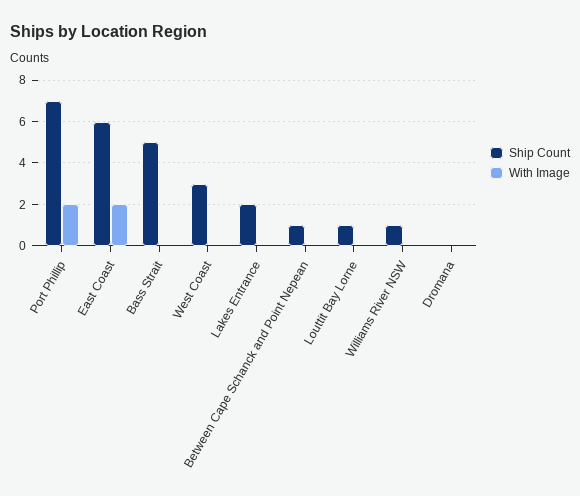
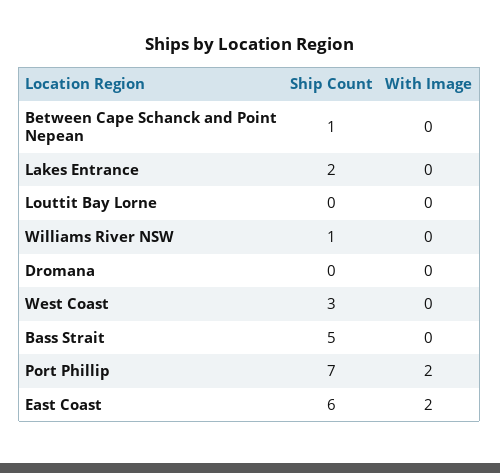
  {
    "Ship Count": {
      "Port Phillip": 7,
      "East Coast": 6,
      "Bass Strait": 5,
      "West Coast": 3,
      "Lakes Entrance": 2,
      "Between Cape Schanck and Point Nepean": 1,
-     "Louttit Bay Lorne": 1,
+     "Louttit Bay Lorne": 0,
      "Williams River NSW": 1,
      "Dromana": 0
    },
    "With Image": {
      "Port Phillip": 2,
      "East Coast": 2,
      "Bass Strait": 0,
      "West Coast": 0,
      "Lakes Entrance": 0,
      "Between Cape Schanck and Point Nepean": 0,
      "Louttit Bay Lorne": 0,
      "Williams River NSW": 0,
      "Dromana": 0
    }
  }

